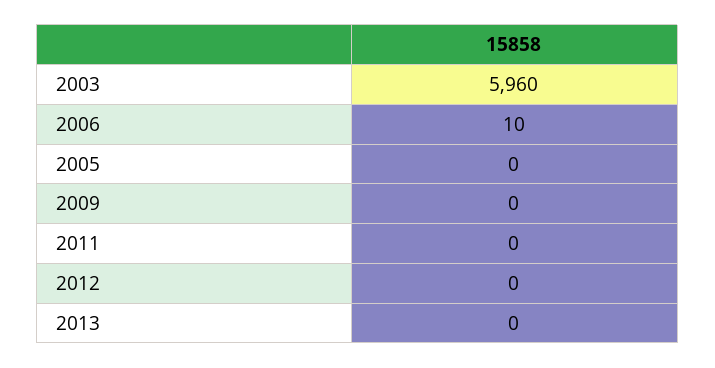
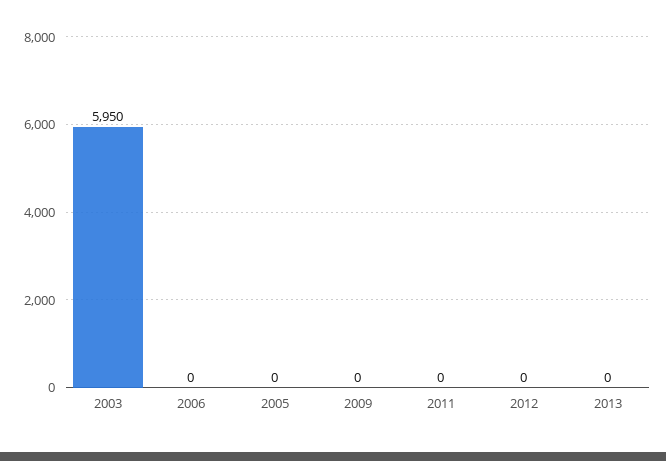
  {
-   "2003": 5960,
+   "2003": 5950,
-   "2006": 10,
+   "2006": 0,
    "2005": 0,
    "2009": 0,
    "2011": 0,
    "2012": 0,
    "2013": 0
  }

